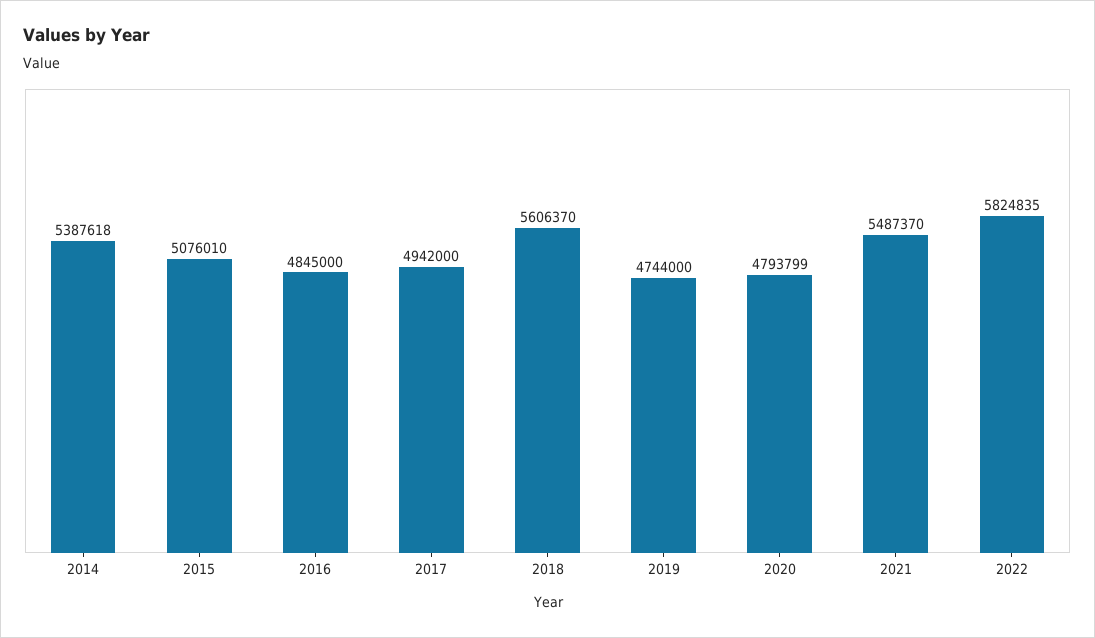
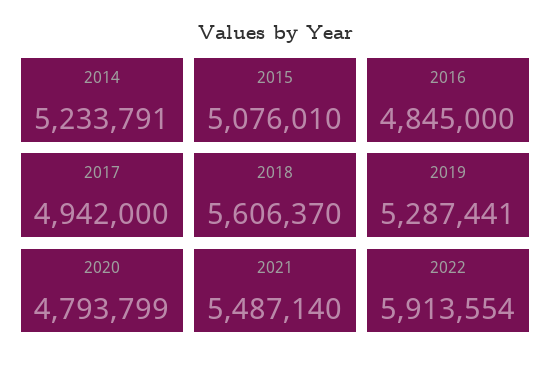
  {
-   "2014": 5387618,
+   "2014": 5233791,
    "2015": 5076010,
    "2016": 4845000,
    "2017": 4942000,
    "2018": 5606370,
-   "2019": 4744000,
+   "2019": 5287441,
    "2020": 4793799,
-   "2021": 5487370,
+   "2021": 5487140,
-   "2022": 5824835
+   "2022": 5913554
  }

